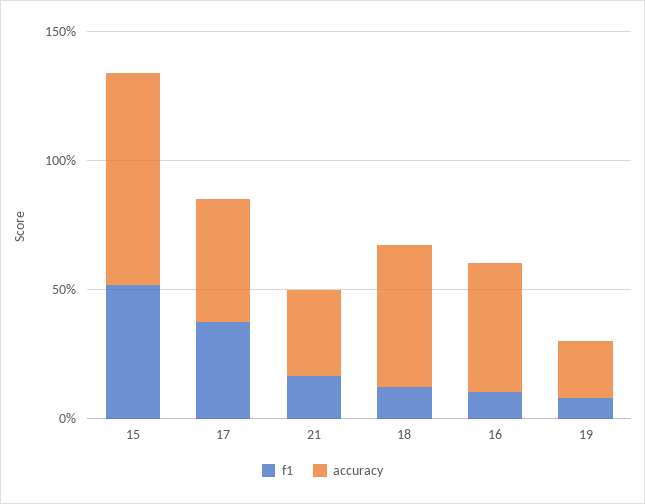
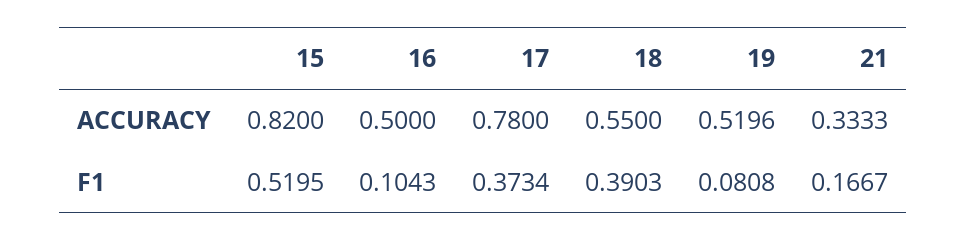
  {
    "f1": {
      "15": 0.5195,
      "17": 0.3734,
      "21": 0.1667,
-     "18": 0.1,
+     "18": 0.3903,
      "16": 0.1043,
      "19": 0.0808
    },
    "accuracy": {
      "15": 0.82,
-     "17": 0.5,
+     "17": 0.78,
      "21": 0.3333,
      "18": 0.55,
      "16": 0.5,
-     "19": 0.2
+     "19": 0.5196
    }
  }

